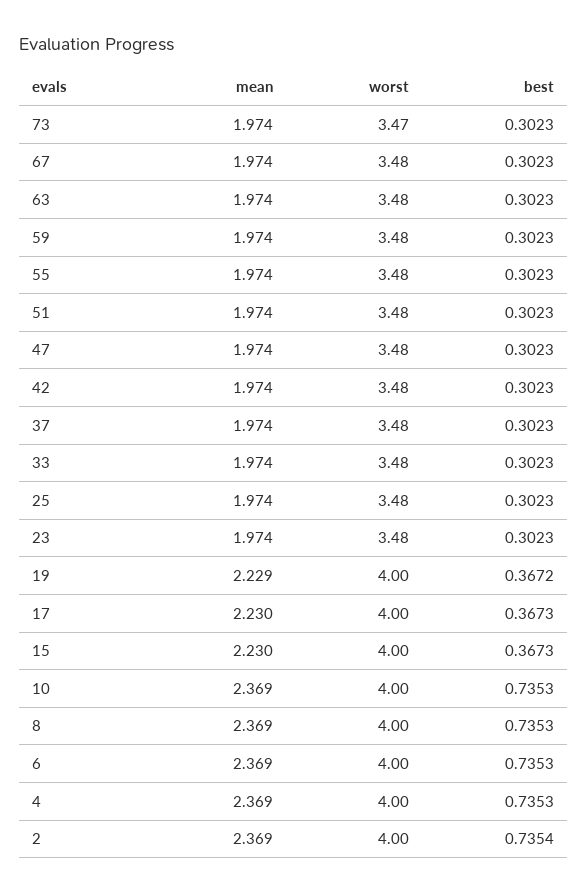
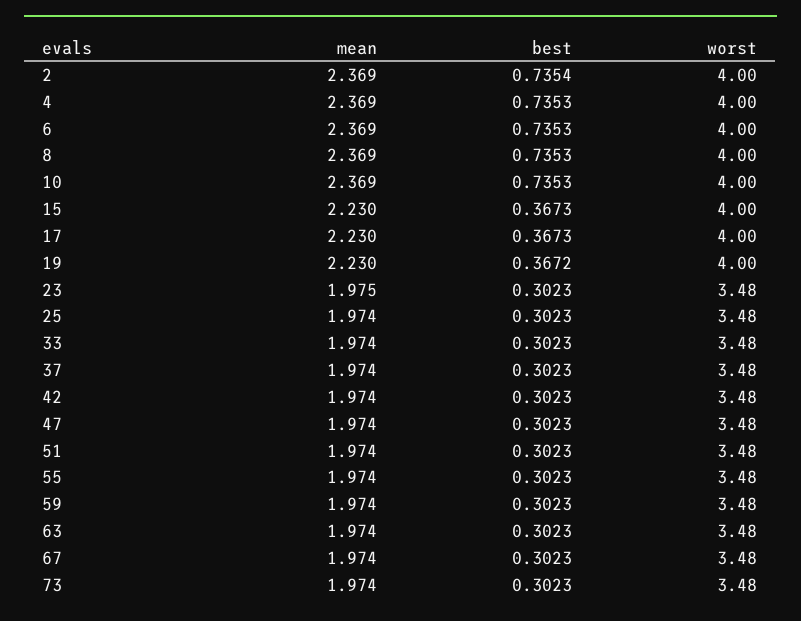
  {
    "mean": {
      "73": 1.974,
      "67": 1.974,
      "63": 1.974,
      "59": 1.974,
      "55": 1.974,
      "51": 1.974,
      "47": 1.974,
      "42": 1.974,
      "37": 1.974,
      "33": 1.974,
      "25": 1.974,
-     "23": 1.974,
+     "23": 1.975,
-     "19": 2.229,
+     "19": 2.23,
      "17": 2.23,
      "15": 2.23,
      "10": 2.369,
      "8": 2.369,
      "6": 2.369,
      "4": 2.369,
      "2": 2.369
    },
    "worst": {
-     "73": 3.47,
+     "73": 3.48,
      "67": 3.48,
      "63": 3.48,
      "59": 3.48,
      "55": 3.48,
      "51": 3.48,
      "47": 3.48,
      "42": 3.48,
      "37": 3.48,
      "33": 3.48,
      "25": 3.48,
      "23": 3.48,
      "19": 4,
      "17": 4,
      "15": 4,
      "10": 4,
      "8": 4,
      "6": 4,
      "4": 4,
      "2": 4
    },
    "best": {
      "73": 0.3023,
      "67": 0.3023,
      "63": 0.3023,
      "59": 0.3023,
      "55": 0.3023,
      "51": 0.3023,
      "47": 0.3023,
      "42": 0.3023,
      "37": 0.3023,
      "33": 0.3023,
      "25": 0.3023,
      "23": 0.3023,
      "19": 0.3672,
      "17": 0.3673,
      "15": 0.3673,
      "10": 0.7353,
      "8": 0.7353,
      "6": 0.7353,
      "4": 0.7353,
      "2": 0.7354
    }
  }

